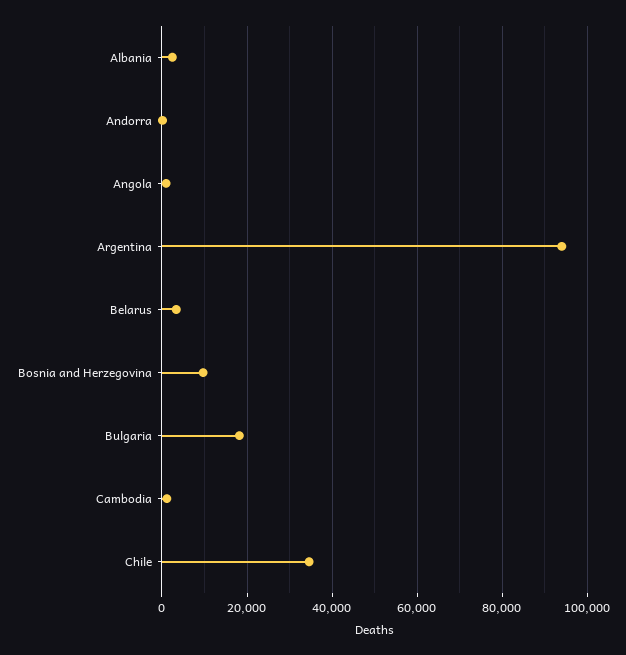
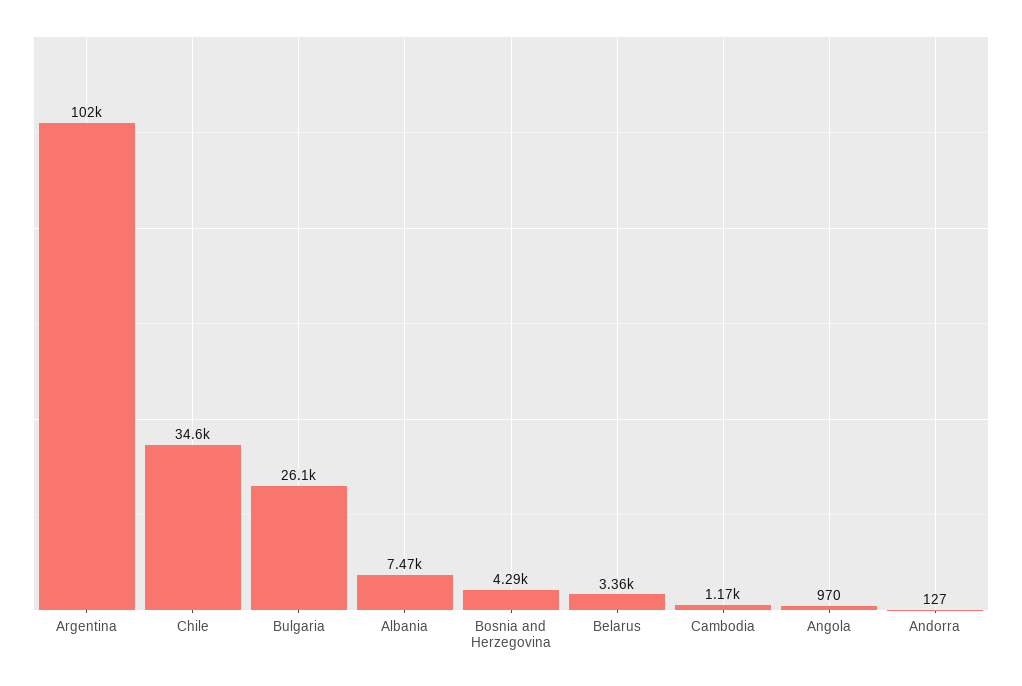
  {
-   "Albania": 2000,
+   "Albania": 7470,
    "Andorra": 127,
    "Angola": 970,
-   "Argentina": 94000,
+   "Argentina": 102000,
    "Belarus": 3360,
-   "Bosnia and Herzegovina": 10000,
+   "Bosnia and Herzegovina": 4290,
-   "Bulgaria": 18000,
+   "Bulgaria": 26100,
    "Cambodia": 1170,
    "Chile": 34600
  }

